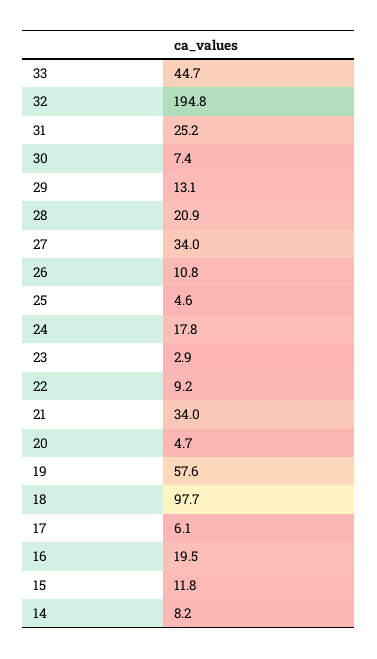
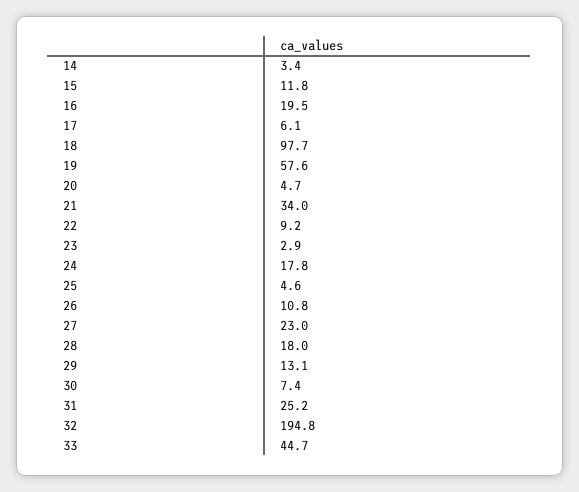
  {
    "33": 44.7,
    "32": 194.8,
    "31": 25.2,
    "30": 7.4,
    "29": 13.1,
-   "28": 20.9,
+   "28": 18,
-   "27": 34,
+   "27": 23,
    "26": 10.8,
    "25": 4.6,
    "24": 17.8,
    "23": 2.9,
    "22": 9.2,
    "21": 34,
    "20": 4.7,
    "19": 57.6,
    "18": 97.7,
    "17": 6.1,
    "16": 19.5,
    "15": 11.8,
-   "14": 8.2
+   "14": 3.4
  }

